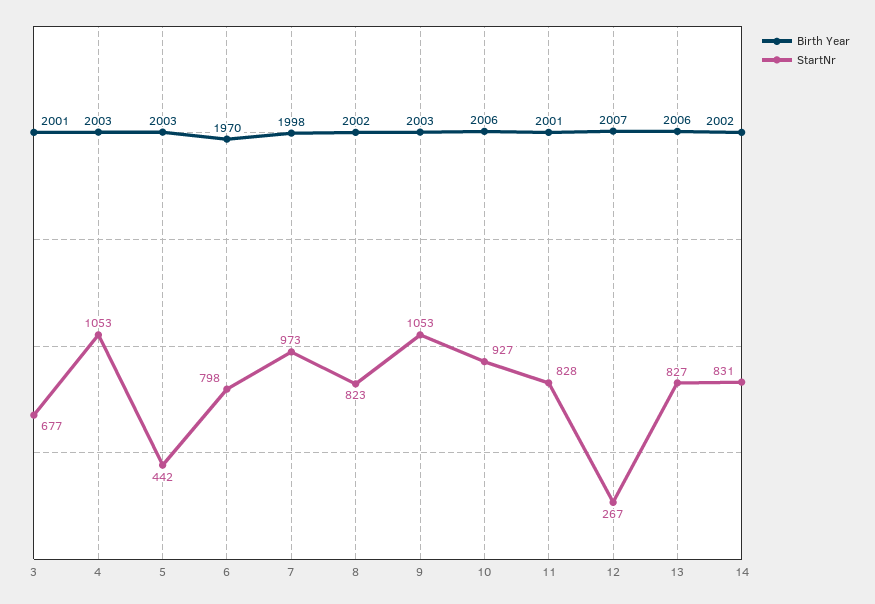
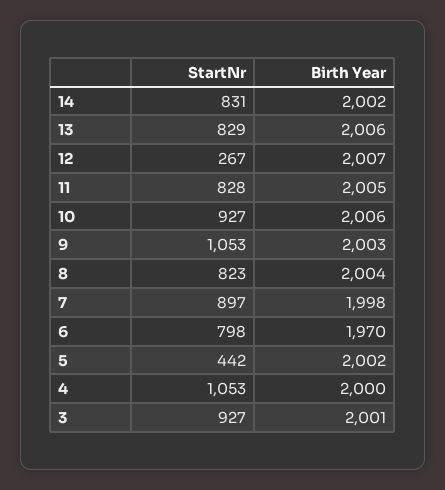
  {
    "Birth Year": {
      "3": 2001,
-     "4": 2003,
+     "4": 2000,
-     "5": 2003,
+     "5": 2002,
      "6": 1970,
      "7": 1998,
-     "8": 2002,
+     "8": 2004,
      "9": 2003,
      "10": 2006,
-     "11": 2001,
+     "11": 2005,
      "12": 2007,
      "13": 2006,
      "14": 2002
    },
    "StartNr": {
-     "3": 677,
+     "3": 927,
      "4": 1053,
      "5": 442,
      "6": 798,
-     "7": 973,
+     "7": 897,
      "8": 823,
      "9": 1053,
      "10": 927,
      "11": 828,
      "12": 267,
-     "13": 827,
+     "13": 829,
      "14": 831
    }
  }

